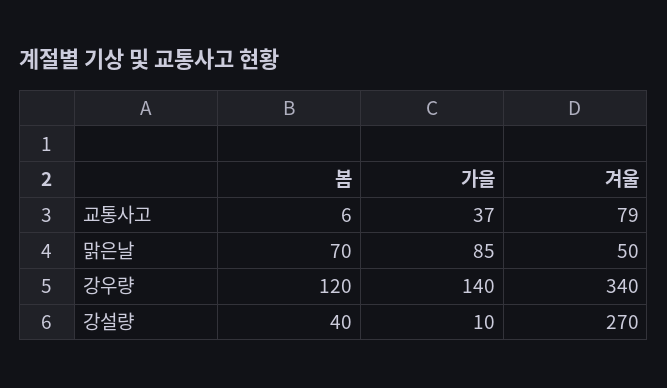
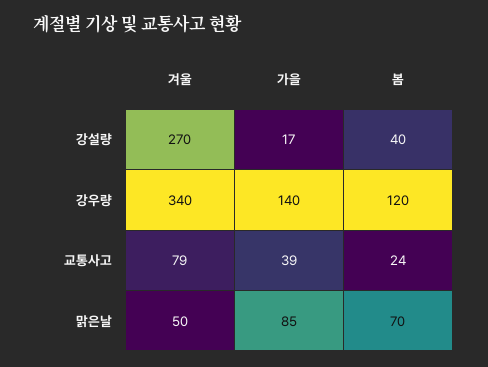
  {
    "봄": {
-     "교통사고": 6,
+     "교통사고": 24,
      "맑은날": 70,
      "강우량": 120,
      "강설량": 40
    },
    "가을": {
-     "교통사고": 37,
+     "교통사고": 39,
      "맑은날": 85,
      "강우량": 140,
-     "강설량": 10
+     "강설량": 17
    },
    "겨울": {
      "교통사고": 79,
      "맑은날": 50,
      "강우량": 340,
      "강설량": 270
    }
  }

